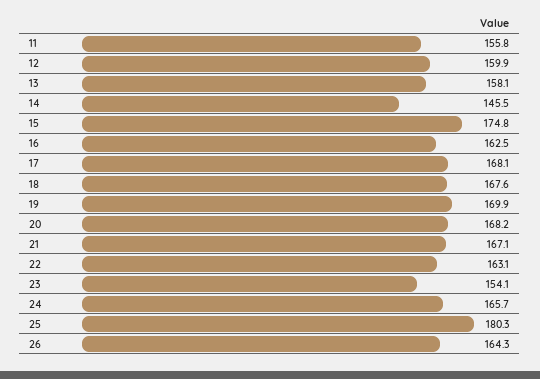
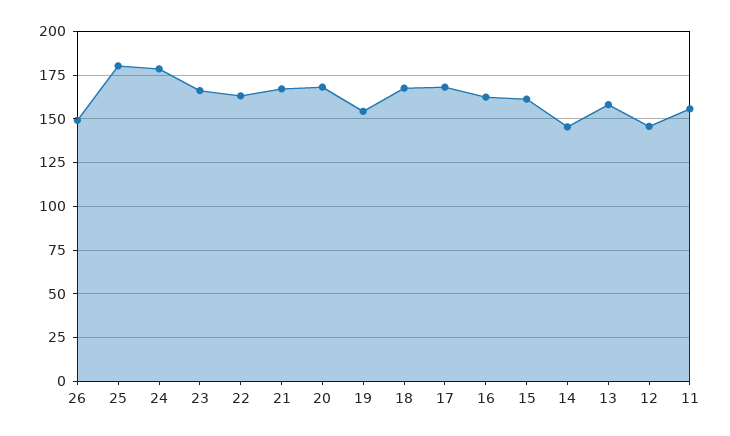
  {
    "11": 155.8,
-   "12": 159.9,
+   "12": 145,
    "13": 158.1,
    "14": 145.5,
-   "15": 174.8,
+   "15": 160,
    "16": 162.5,
    "17": 168.1,
    "18": 167.6,
-   "19": 169.9,
+   "19": 155,
    "20": 168.2,
    "21": 167.1,
    "22": 163.1,
-   "23": 154.1,
+   "23": 165,
-   "24": 165.7,
+   "24": 180,
    "25": 180.3,
-   "26": 164.3
+   "26": 150
  }

